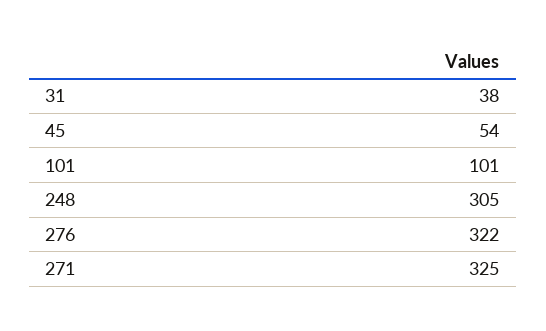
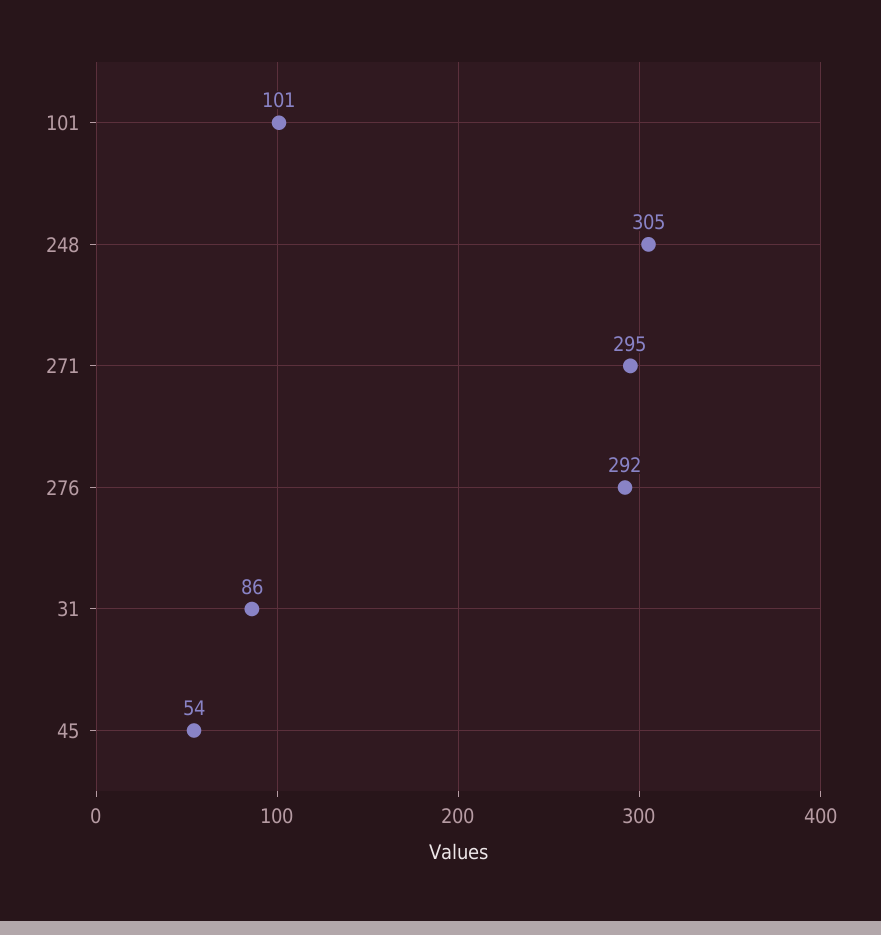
  {
-   "31": 38,
+   "31": 86,
    "45": 54,
    "101": 101,
    "248": 305,
-   "276": 322,
+   "276": 292,
-   "271": 325
+   "271": 295
  }

